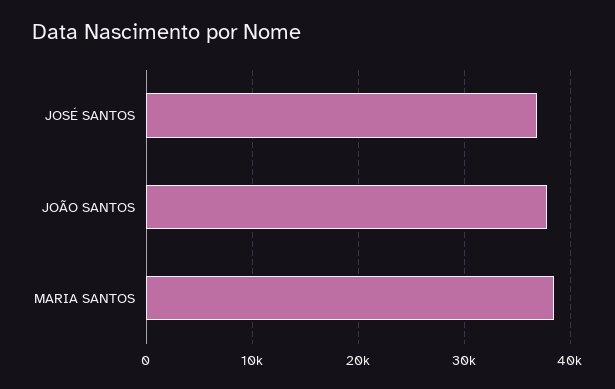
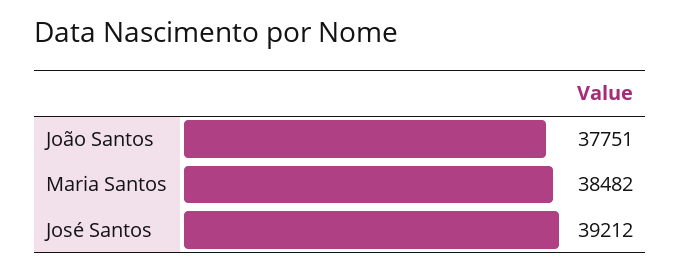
  {
-   "JOSÉ SANTOS": 37000,
+   "JOSÉ SANTOS": 39212,
    "JOÃO SANTOS": 37751,
    "MARIA SANTOS": 38482
  }

